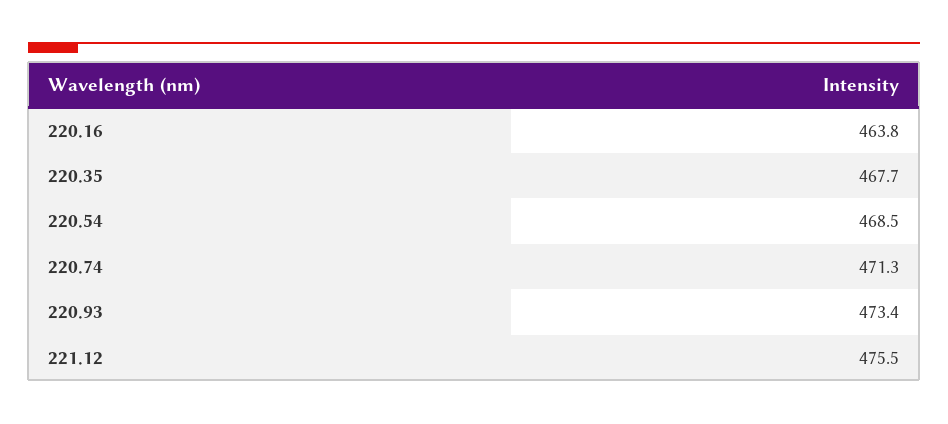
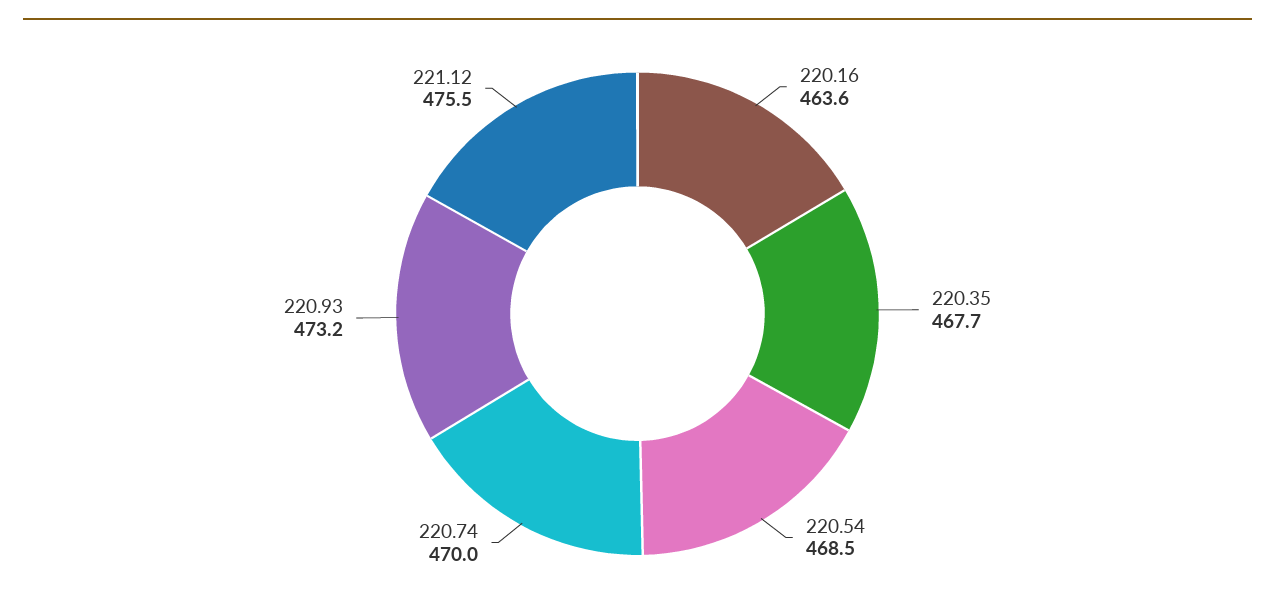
  {
-   "220.16": 463.8,
+   "220.16": 463.6,
    "220.35": 467.7,
    "220.54": 468.5,
-   "220.74": 471.3,
+   "220.74": 470,
-   "220.93": 473.4,
+   "220.93": 473.2,
    "221.12": 475.5
  }

